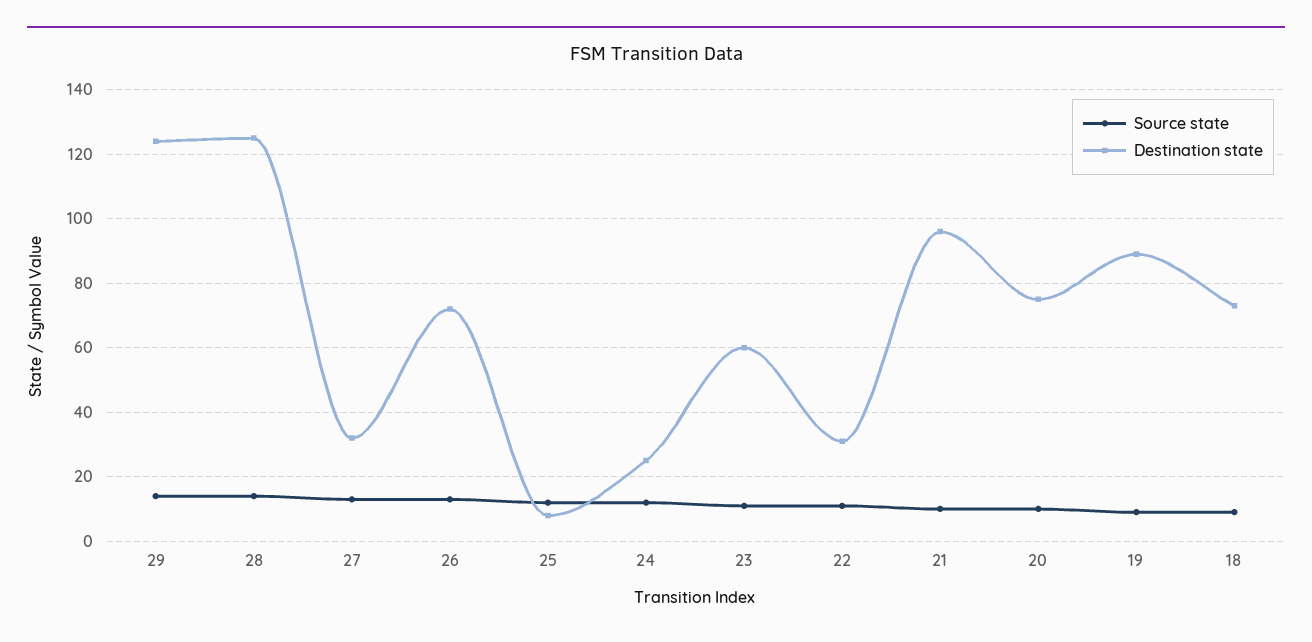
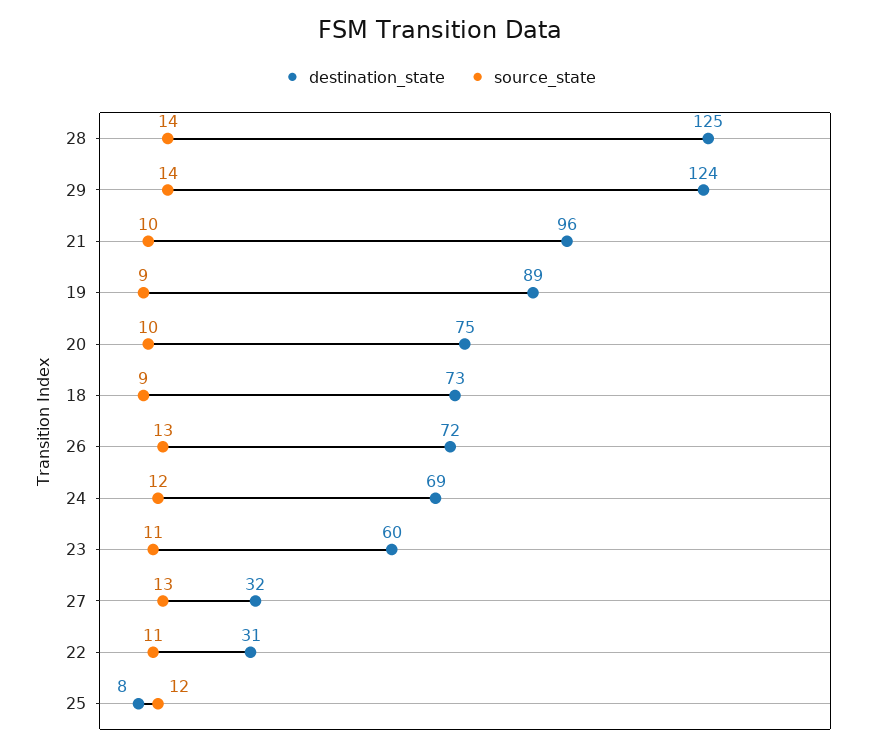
  {
    "Source state": {
      "29": 14,
      "28": 14,
      "27": 13,
      "26": 13,
      "25": 12,
      "24": 12,
      "23": 11,
      "22": 11,
      "21": 10,
      "20": 10,
      "19": 9,
      "18": 9
    },
    "Destination state": {
      "29": 124,
      "28": 125,
      "27": 32,
      "26": 72,
      "25": 8,
-     "24": 25,
+     "24": 69,
      "23": 60,
      "22": 31,
      "21": 96,
      "20": 75,
      "19": 89,
      "18": 73
    }
  }

